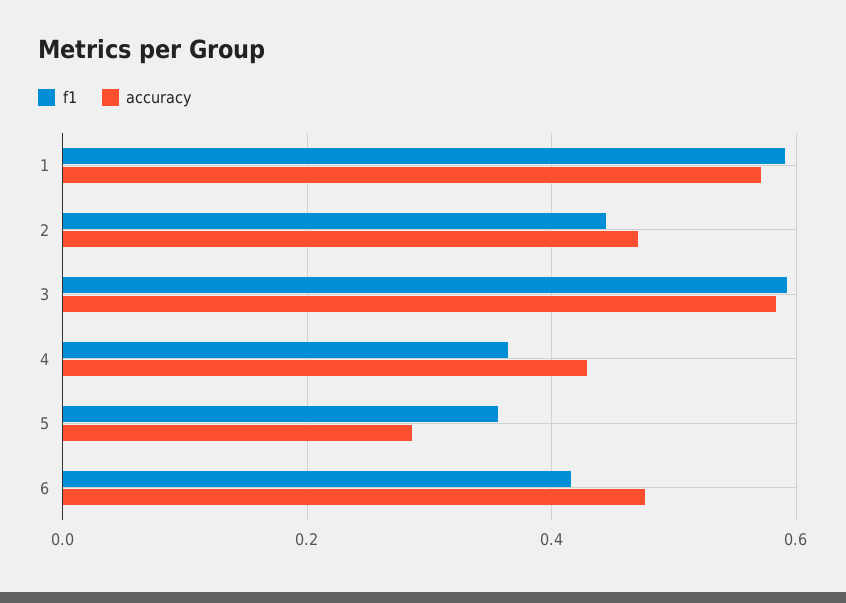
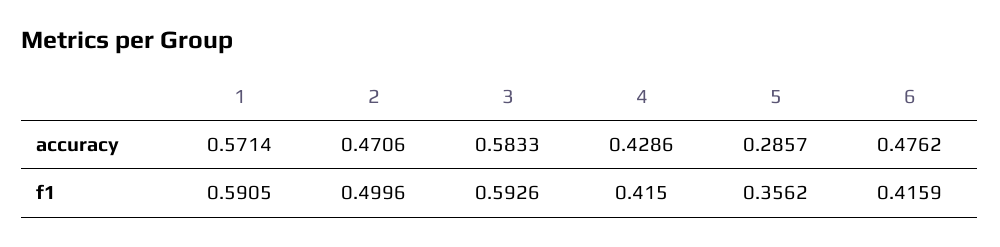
  {
    "f1": {
      "1": 0.5905,
-     "2": 0.44,
+     "2": 0.4996,
      "3": 0.5926,
-     "4": 0.36,
+     "4": 0.415,
      "5": 0.3562,
      "6": 0.4159
    },
    "accuracy": {
      "1": 0.5714,
      "2": 0.4706,
      "3": 0.5833,
      "4": 0.4286,
      "5": 0.2857,
      "6": 0.4762
    }
  }

